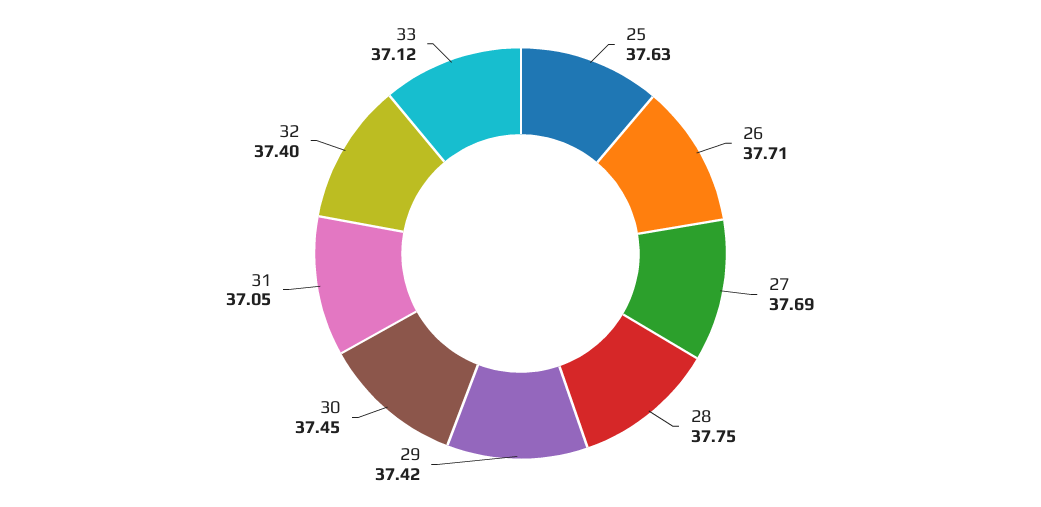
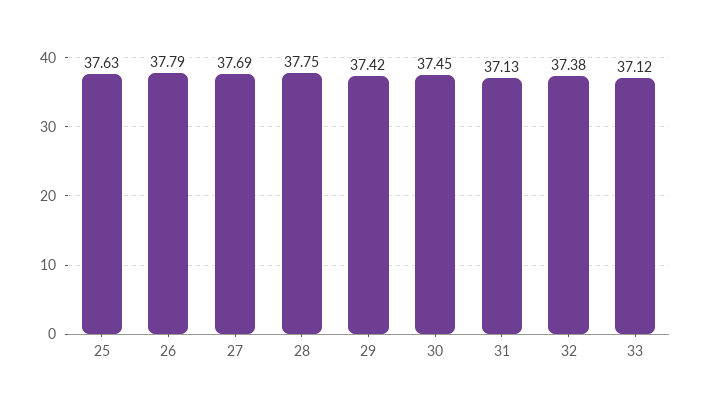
  {
    "25": 37.63,
-   "26": 37.71,
+   "26": 37.79,
    "27": 37.69,
    "28": 37.75,
    "29": 37.42,
    "30": 37.45,
-   "31": 37.05,
+   "31": 37.13,
-   "32": 37.4,
+   "32": 37.38,
    "33": 37.12
  }

